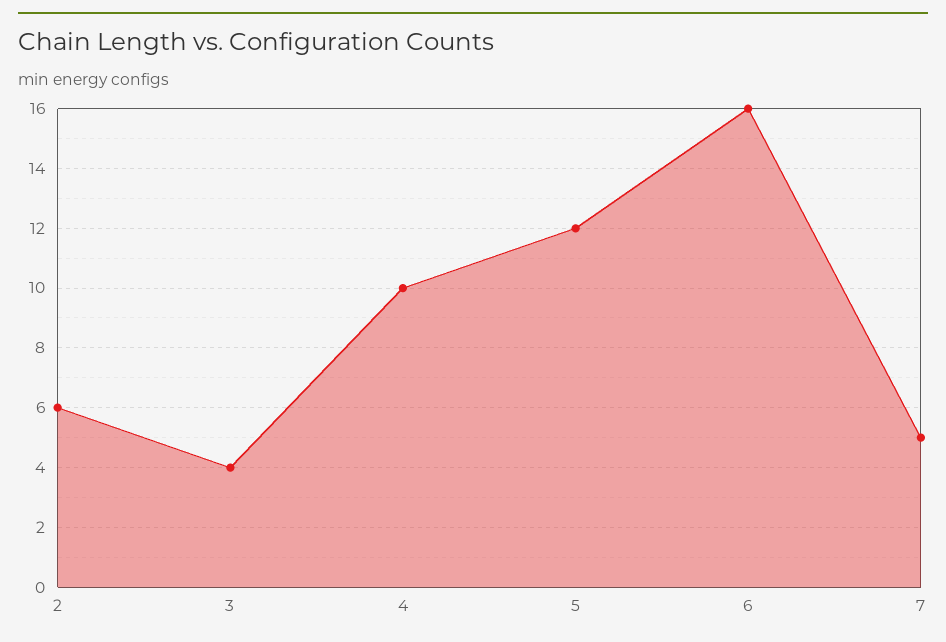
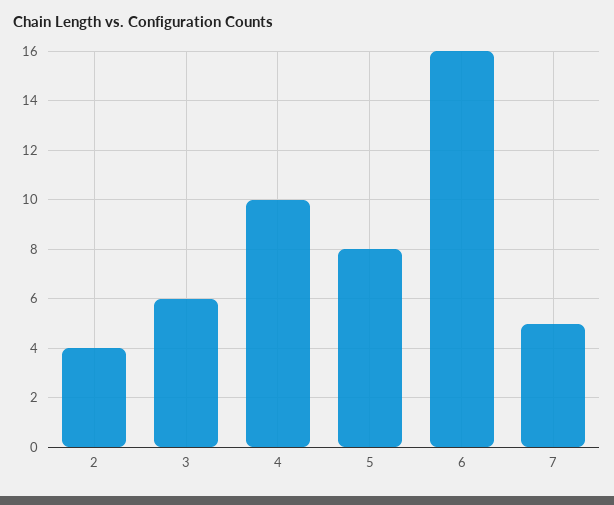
  {
-   "2": 6,
+   "2": 4,
-   "3": 4,
+   "3": 6,
    "4": 10,
-   "5": 12,
+   "5": 8,
    "6": 16,
    "7": 5
  }

